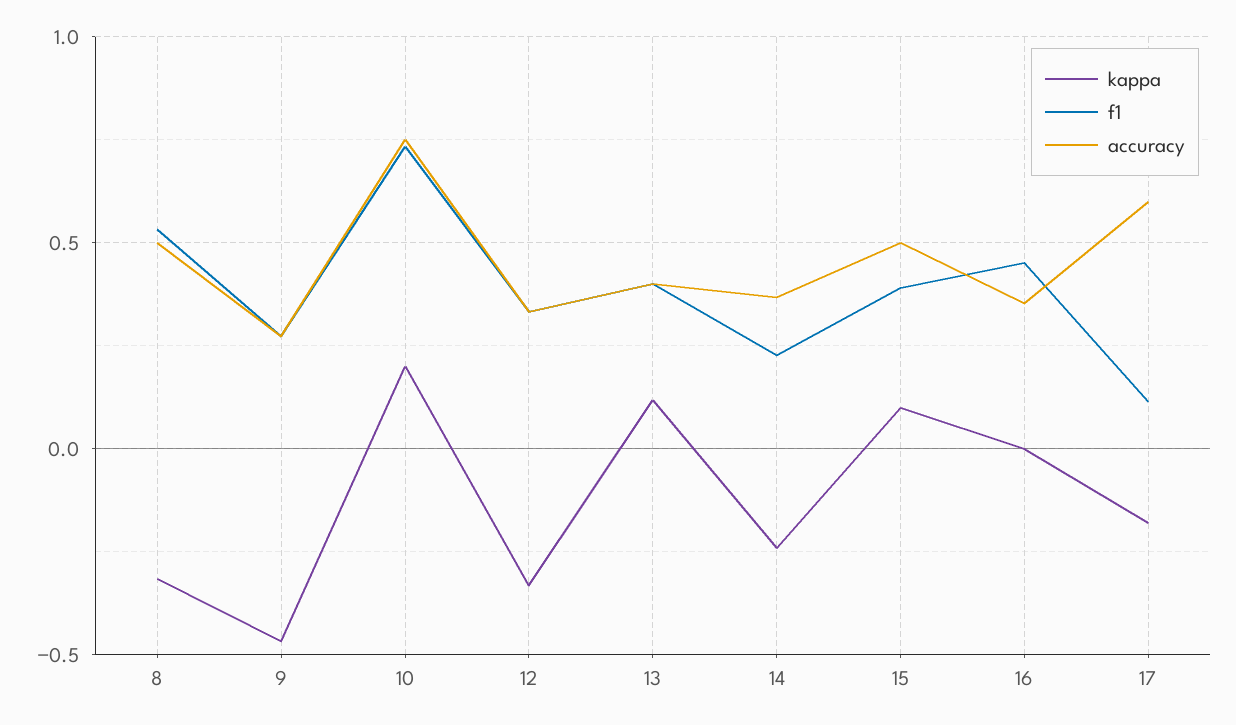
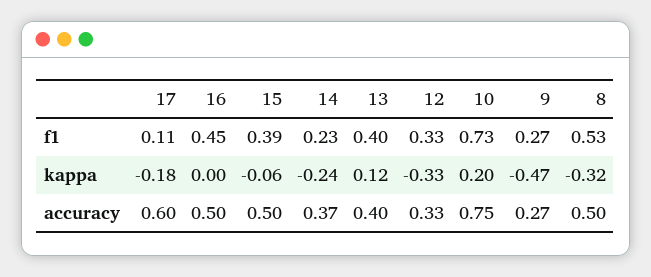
  {
    "kappa": {
      "8": -0.32,
      "9": -0.47,
      "10": 0.2,
      "12": -0.33,
      "13": 0.12,
      "14": -0.24,
-     "15": 0.1,
+     "15": -0.06,
      "16": 0,
      "17": -0.18
    },
    "f1": {
      "8": 0.53,
      "9": 0.27,
      "10": 0.73,
      "12": 0.33,
      "13": 0.4,
      "14": 0.23,
      "15": 0.39,
      "16": 0.45,
      "17": 0.11
    },
    "accuracy": {
      "8": 0.5,
      "9": 0.27,
      "10": 0.75,
      "12": 0.33,
      "13": 0.4,
      "14": 0.37,
      "15": 0.5,
-     "16": 0.35,
+     "16": 0.5,
      "17": 0.6
    }
  }

